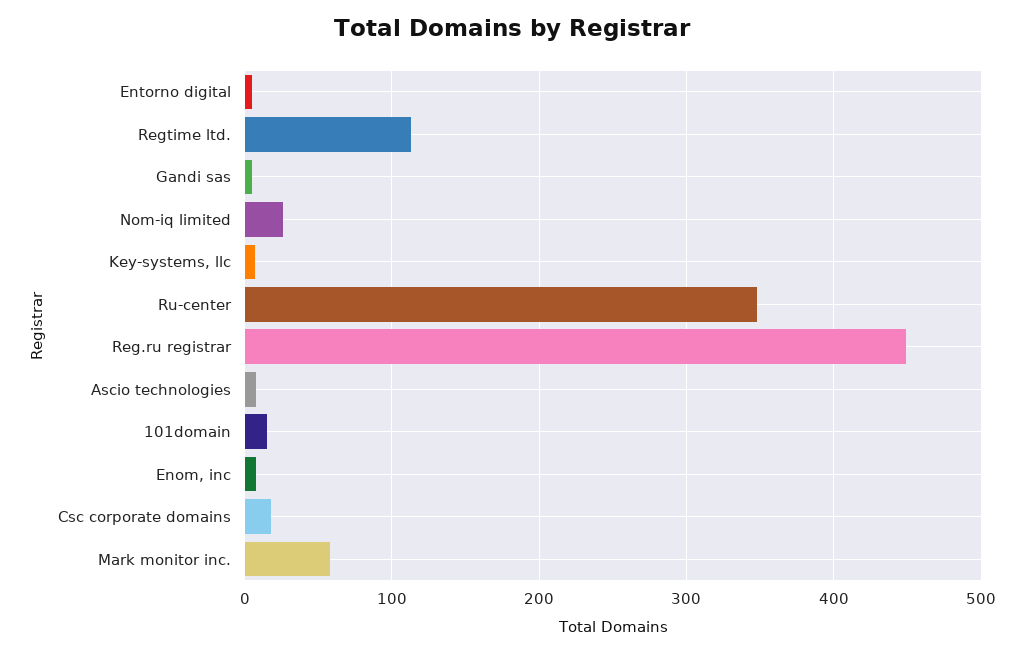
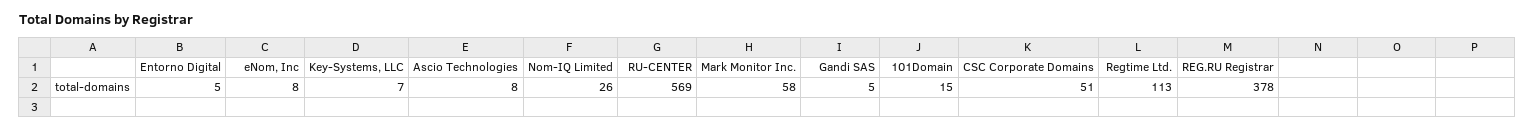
  {
    "Entorno digital": 5,
    "Regtime ltd.": 113,
    "Gandi sas": 5,
    "Nom-iq limited": 26,
    "Key-systems, llc": 7,
-   "Ru-center": 350,
+   "Ru-center": 569,
-   "Reg.ru registrar": 450,
+   "Reg.ru registrar": 378,
    "Ascio technologies": 8,
    "101domain": 15,
    "Enom, inc": 8,
-   "Csc corporate domains": 20,
+   "Csc corporate domains": 51,
    "Mark monitor inc.": 58
  }

